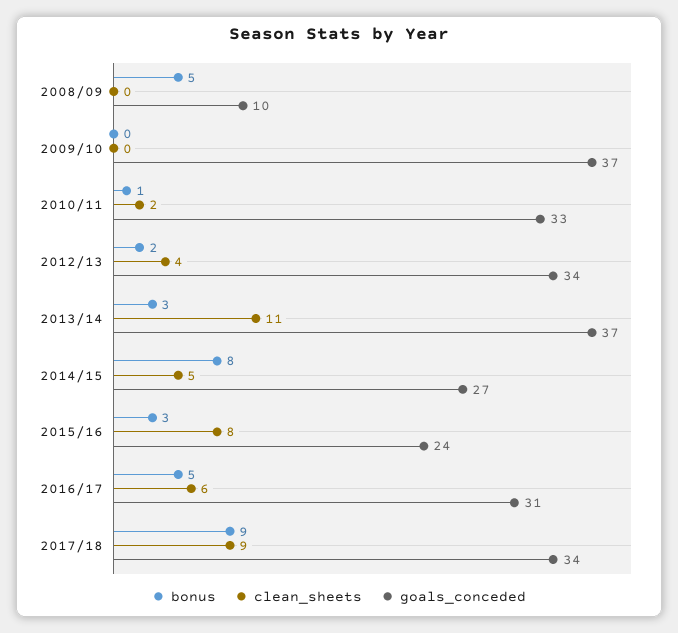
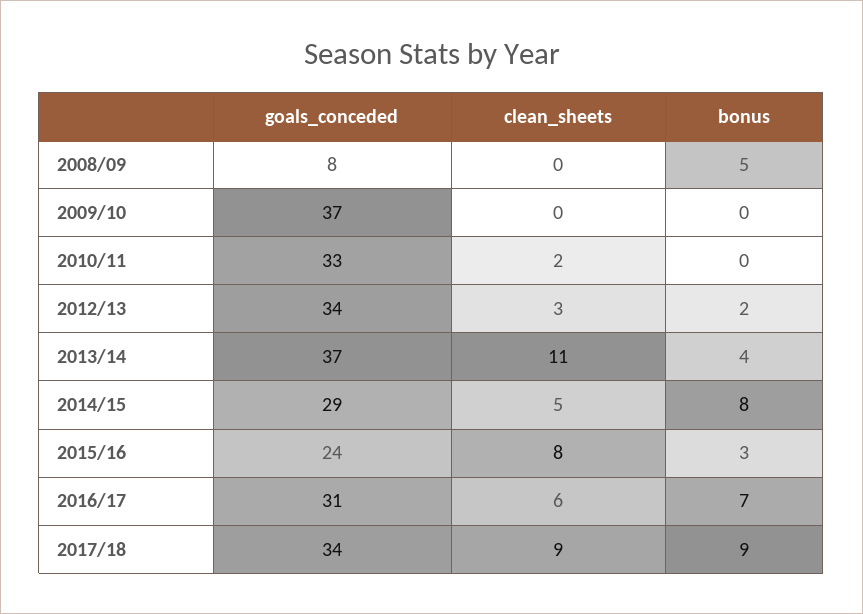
  {
    "bonus": {
      "2008/09": 5,
      "2009/10": 0,
-     "2010/11": 1,
+     "2010/11": 0,
      "2012/13": 2,
-     "2013/14": 3,
+     "2013/14": 4,
      "2014/15": 8,
      "2015/16": 3,
-     "2016/17": 5,
+     "2016/17": 7,
      "2017/18": 9
    },
    "clean_sheets": {
      "2008/09": 0,
      "2009/10": 0,
      "2010/11": 2,
-     "2012/13": 4,
+     "2012/13": 3,
      "2013/14": 11,
      "2014/15": 5,
      "2015/16": 8,
      "2016/17": 6,
      "2017/18": 9
    },
    "goals_conceded": {
-     "2008/09": 10,
+     "2008/09": 8,
      "2009/10": 37,
      "2010/11": 33,
      "2012/13": 34,
      "2013/14": 37,
-     "2014/15": 27,
+     "2014/15": 29,
      "2015/16": 24,
      "2016/17": 31,
      "2017/18": 34
    }
  }

